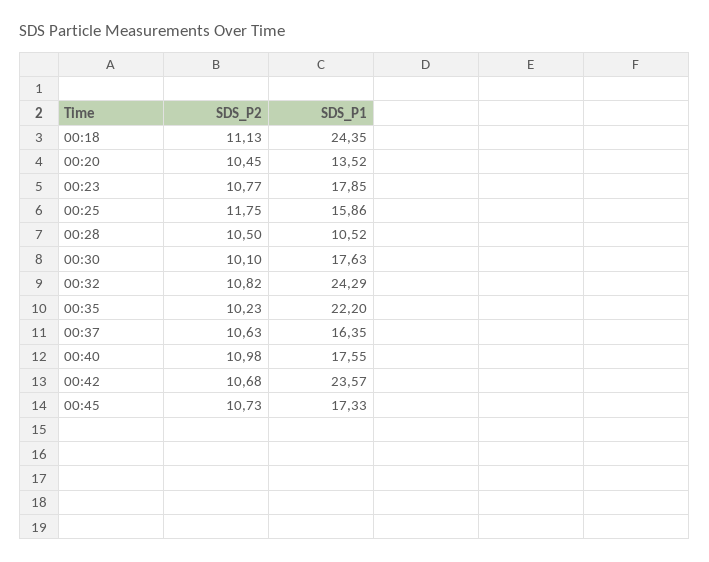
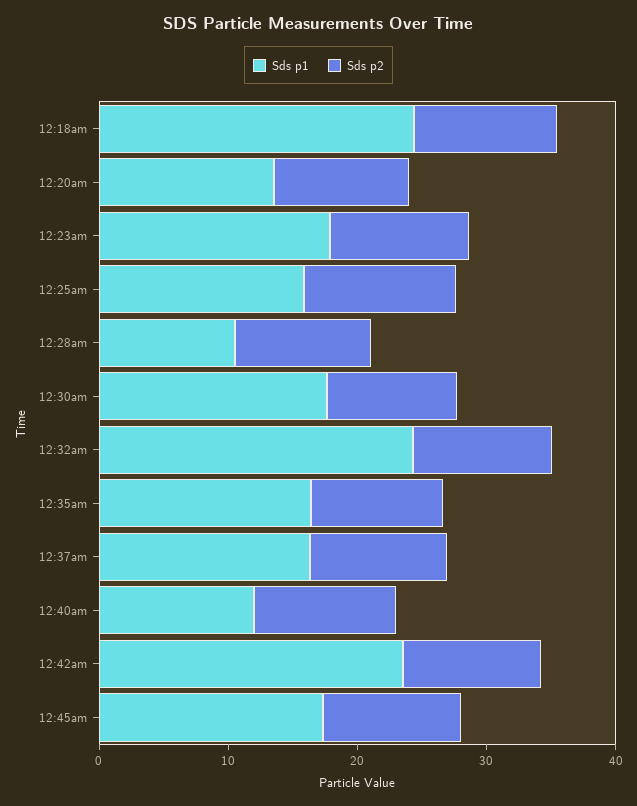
  {
    "SDS_P2": {
      "00:18": 11.13,
      "00:20": 10.45,
      "00:23": 10.77,
      "00:25": 11.75,
      "00:28": 10.5,
      "00:30": 10.1,
      "00:32": 10.82,
      "00:35": 10.23,
      "00:37": 10.63,
      "00:40": 10.98,
      "00:42": 10.68,
      "00:45": 10.73
    },
    "SDS_P1": {
      "00:18": 24.35,
      "00:20": 13.52,
      "00:23": 17.85,
      "00:25": 15.86,
      "00:28": 10.52,
      "00:30": 17.63,
      "00:32": 24.29,
-     "00:35": 22.2,
+     "00:35": 16,
      "00:37": 16.35,
-     "00:40": 17.55,
+     "00:40": 12,
      "00:42": 23.57,
      "00:45": 17.33
    }
  }

